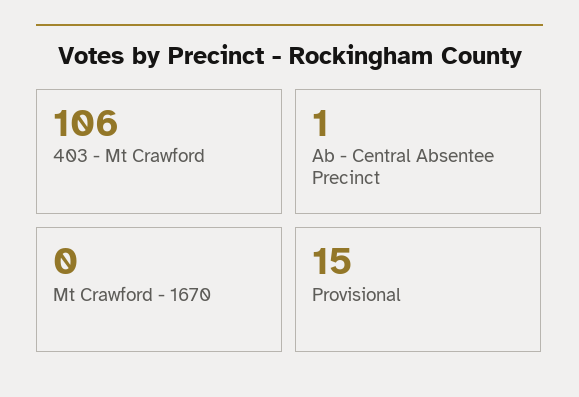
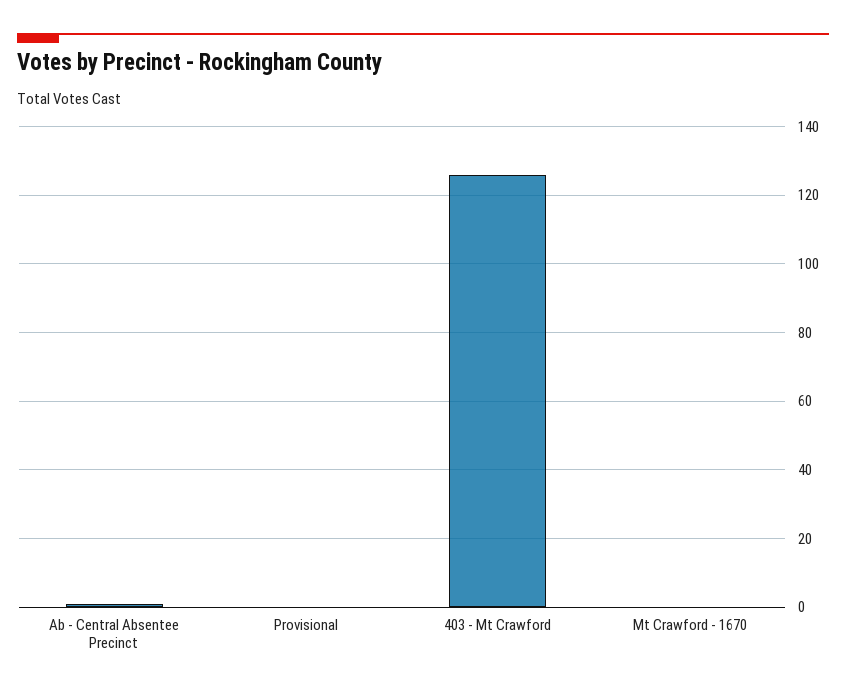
  {
-   "403 - Mt Crawford": 106,
+   "403 - Mt Crawford": 125,
    "Ab - Central Absentee Precinct": 1,
    "Mt Crawford - 1670": 0,
-   "Provisional": 15
+   "Provisional": 0
  }

